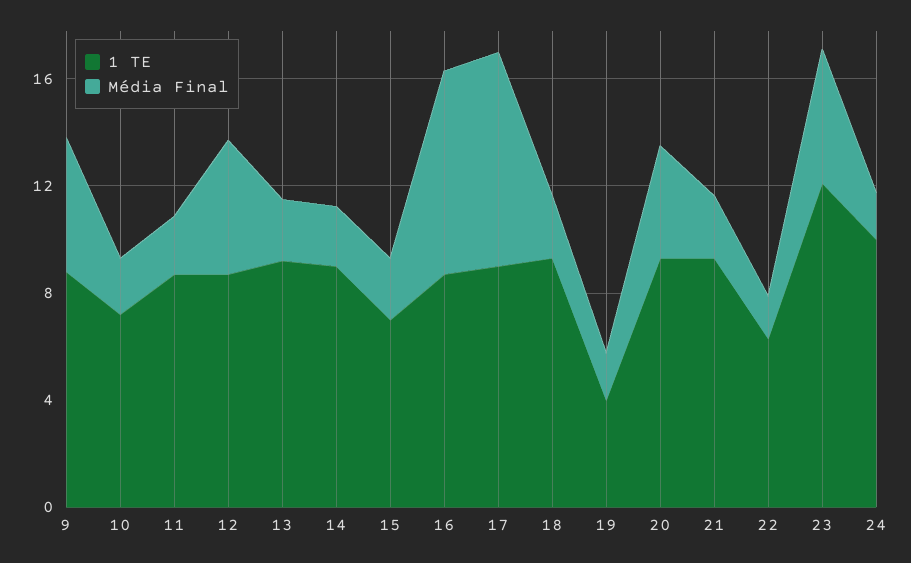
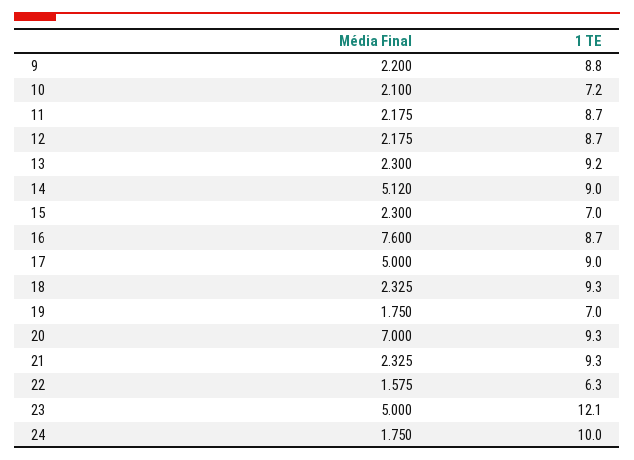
  {
    "1 TE": {
      "9": 8.8,
      "10": 7.2,
      "11": 8.7,
      "12": 8.7,
      "13": 9.2,
      "14": 9,
      "15": 7,
      "16": 8.7,
      "17": 9,
      "18": 9.3,
-     "19": 4,
+     "19": 7,
      "20": 9.3,
      "21": 9.3,
      "22": 6.3,
      "23": 12.1,
      "24": 10
    },
    "Média Final": {
-     "9": 5,
+     "9": 2.2,
      "10": 2.1,
      "11": 2.175,
-     "12": 5,
+     "12": 2.175,
      "13": 2.3,
-     "14": 2,
+     "14": 5.12,
      "15": 2.3,
      "16": 7.6,
-     "17": 8,
+     "17": 5,
      "18": 2.325,
      "19": 1.75,
-     "20": 4,
+     "20": 7,
      "21": 2.325,
      "22": 1.575,
      "23": 5,
      "24": 1.75
    }
  }

